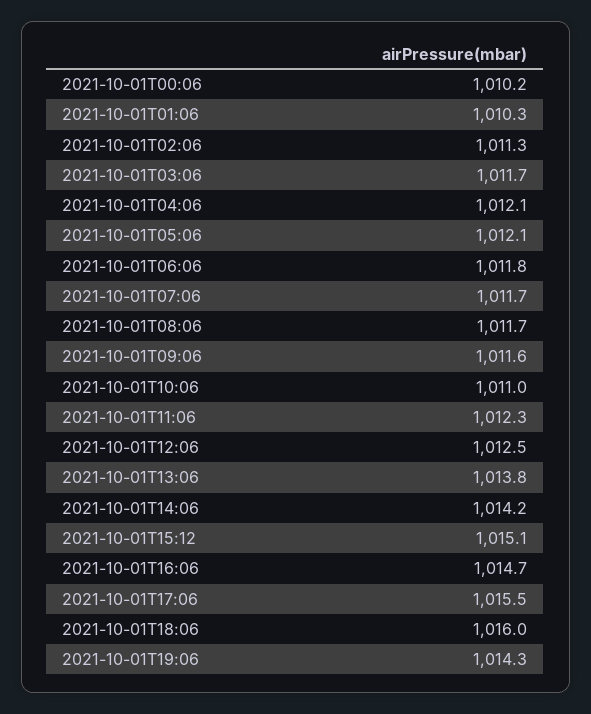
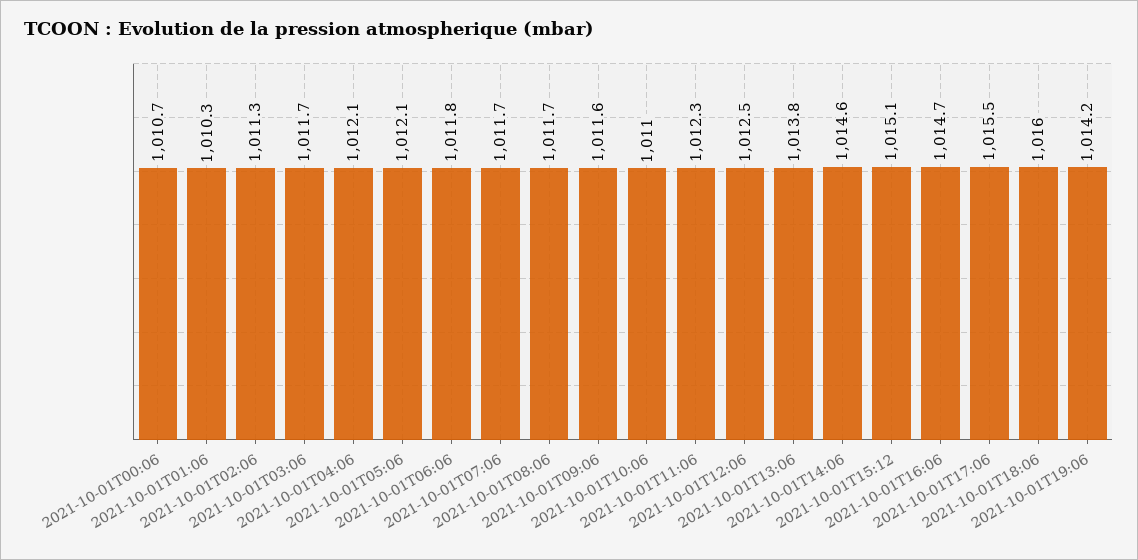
  {
-   "2021-10-01T00:06": 1010.2,
+   "2021-10-01T00:06": 1010.7,
    "2021-10-01T01:06": 1010.3,
    "2021-10-01T02:06": 1011.3,
    "2021-10-01T03:06": 1011.7,
    "2021-10-01T04:06": 1012.1,
    "2021-10-01T05:06": 1012.1,
    "2021-10-01T06:06": 1011.8,
    "2021-10-01T07:06": 1011.7,
    "2021-10-01T08:06": 1011.7,
    "2021-10-01T09:06": 1011.6,
    "2021-10-01T10:06": 1011,
    "2021-10-01T11:06": 1012.3,
    "2021-10-01T12:06": 1012.5,
    "2021-10-01T13:06": 1013.8,
-   "2021-10-01T14:06": 1014.2,
+   "2021-10-01T14:06": 1014.6,
    "2021-10-01T15:12": 1015.1,
    "2021-10-01T16:06": 1014.7,
    "2021-10-01T17:06": 1015.5,
    "2021-10-01T18:06": 1016,
-   "2021-10-01T19:06": 1014.3
+   "2021-10-01T19:06": 1014.2
  }

